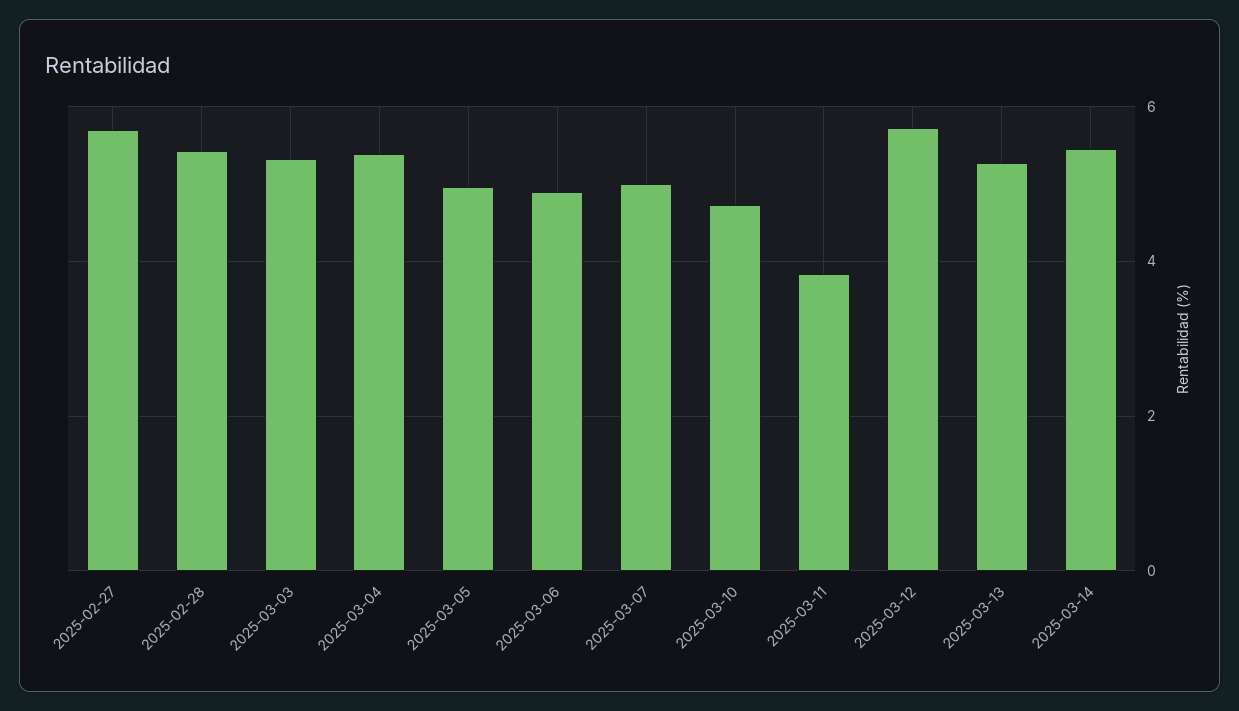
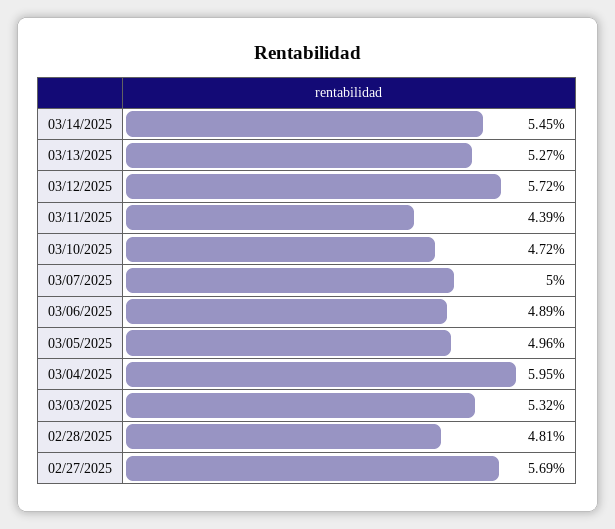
  {
    "2025-02-27": 5.69,
-   "2025-02-28": 5.4,
+   "2025-02-28": 4.81,
    "2025-03-03": 5.32,
-   "2025-03-04": 5.4,
+   "2025-03-04": 5.95,
    "2025-03-05": 4.96,
    "2025-03-06": 4.89,
    "2025-03-07": 5,
    "2025-03-10": 4.72,
-   "2025-03-11": 3.8,
+   "2025-03-11": 4.39,
    "2025-03-12": 5.72,
    "2025-03-13": 5.27,
    "2025-03-14": 5.45
  }

